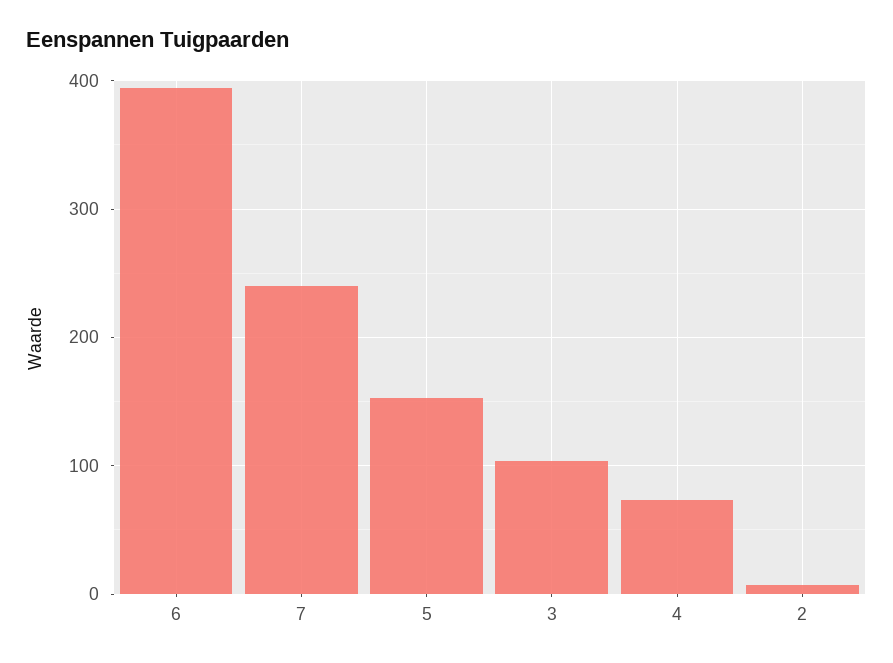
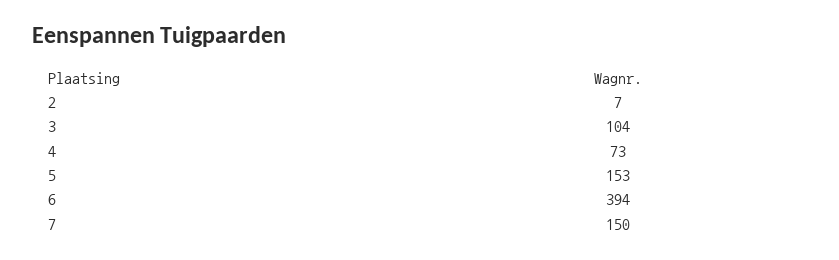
  {
    "6": 394,
-   "7": 240,
+   "7": 150,
    "5": 153,
    "3": 104,
    "4": 73,
    "2": 7
  }

